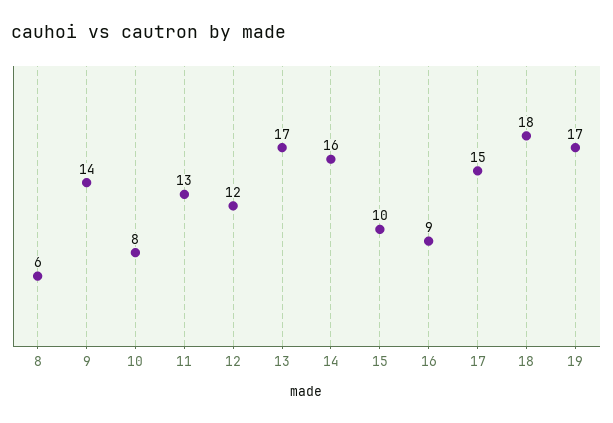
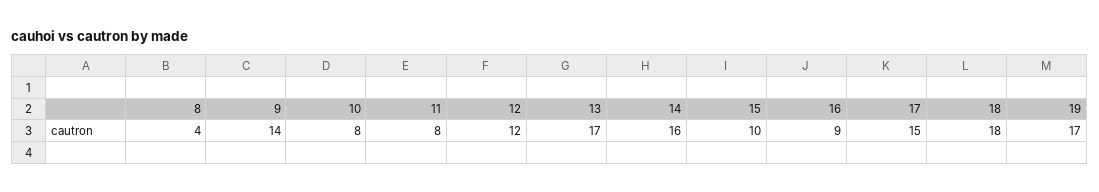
  {
-   "8": 6,
+   "8": 4,
    "9": 14,
    "10": 8,
-   "11": 13,
+   "11": 8,
    "12": 12,
    "13": 17,
    "14": 16,
    "15": 10,
    "16": 9,
    "17": 15,
    "18": 18,
    "19": 17
  }

